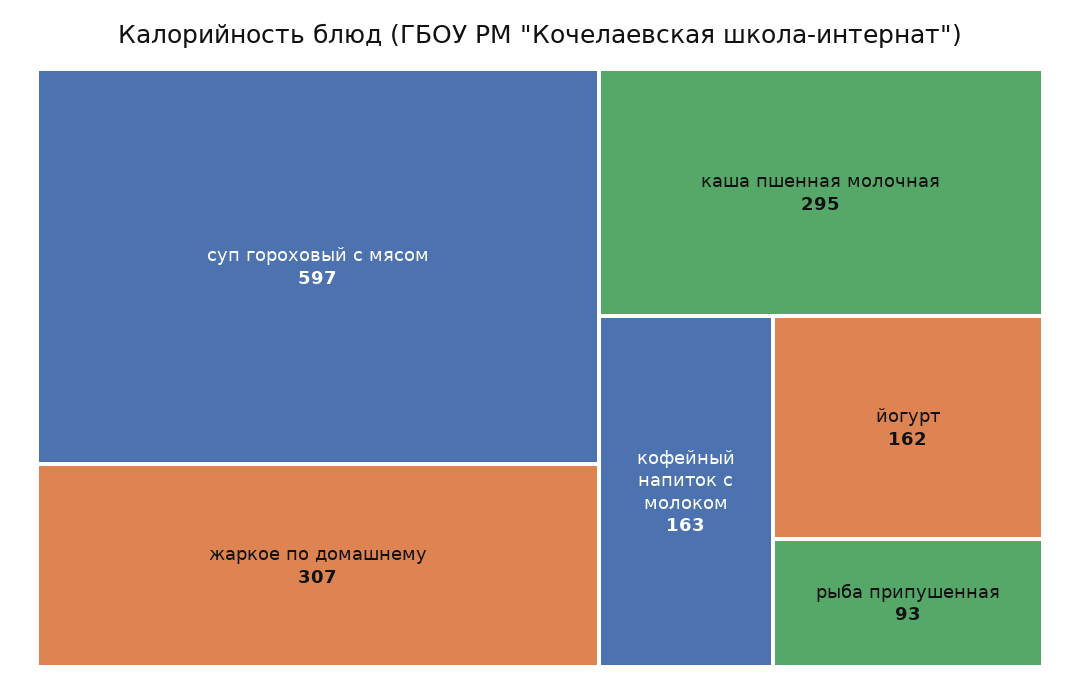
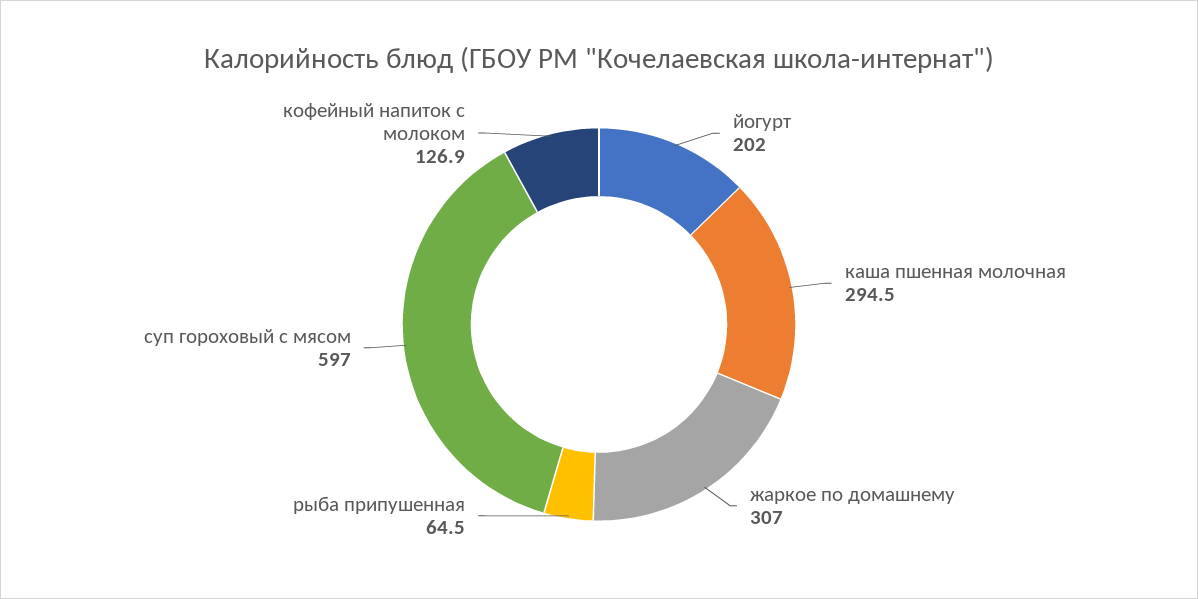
  {
    "суп гороховый с мясом": 597,
    "жаркое по домашнему": 307,
    "каша пшенная молочная": 294.5,
-   "кофейный напиток с молоком": 163,
+   "кофейный напиток с молоком": 126.9,
-   "йогурт": 162,
+   "йогурт": 202,
-   "рыба припушенная": 93
+   "рыба припушенная": 64.5
  }

